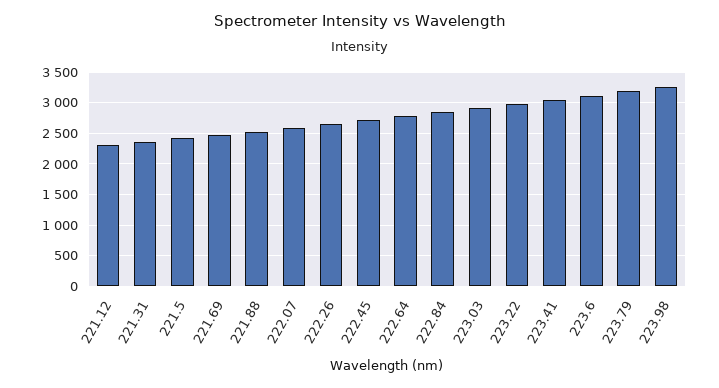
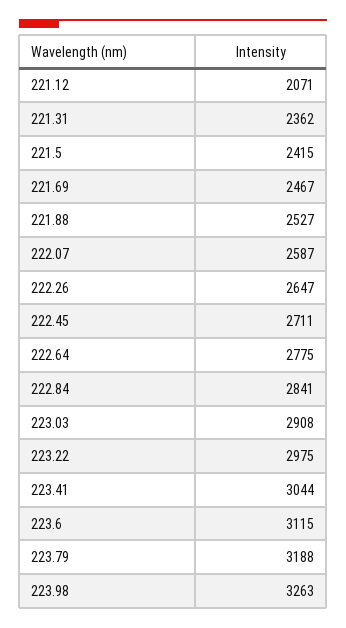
  {
-   "221.12": 2300,
+   "221.12": 2071,
    "221.31": 2362,
    "221.5": 2415,
    "221.69": 2467,
    "221.88": 2527,
    "222.07": 2587,
    "222.26": 2647,
    "222.45": 2711,
    "222.64": 2775,
    "222.84": 2841,
    "223.03": 2908,
    "223.22": 2975,
    "223.41": 3044,
    "223.6": 3115,
    "223.79": 3188,
    "223.98": 3263
  }

